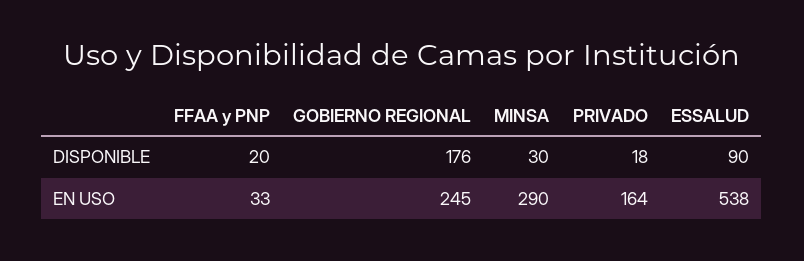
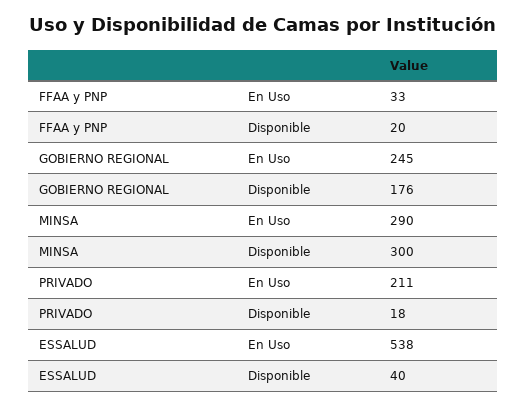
  {
    "FFAA y PNP": {
      "DISPONIBLE": 20,
      "EN USO": 33
    },
    "GOBIERNO REGIONAL": {
      "DISPONIBLE": 176,
      "EN USO": 245
    },
    "MINSA": {
-     "DISPONIBLE": 30,
+     "DISPONIBLE": 300,
      "EN USO": 290
    },
    "PRIVADO": {
      "DISPONIBLE": 18,
-     "EN USO": 164
+     "EN USO": 211
    },
    "ESSALUD": {
-     "DISPONIBLE": 90,
+     "DISPONIBLE": 40,
      "EN USO": 538
    }
  }

